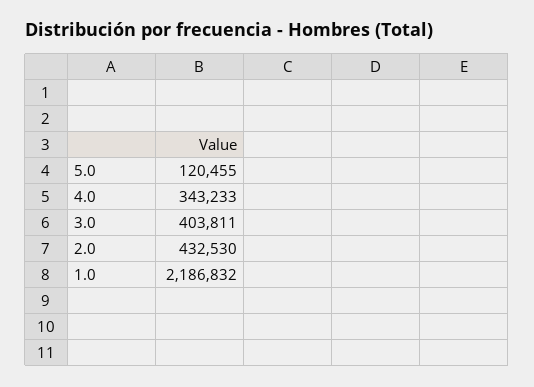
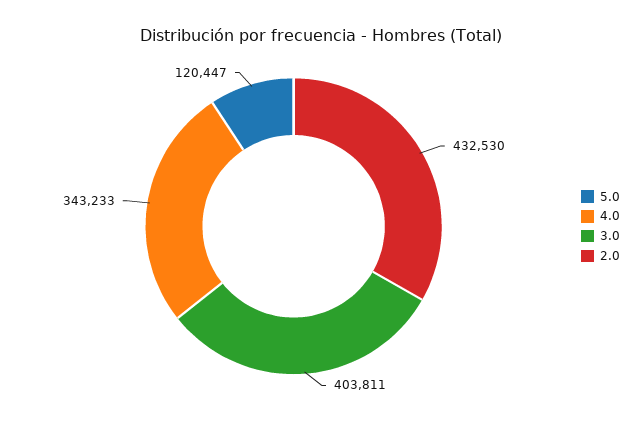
  {
-   "5.0": 120455,
+   "5.0": 120447,
    "4.0": 343233,
    "3.0": 403811,
-   "2.0": 432530,
+   "2.0": 432530
-   "1.0": 2186832
  }

